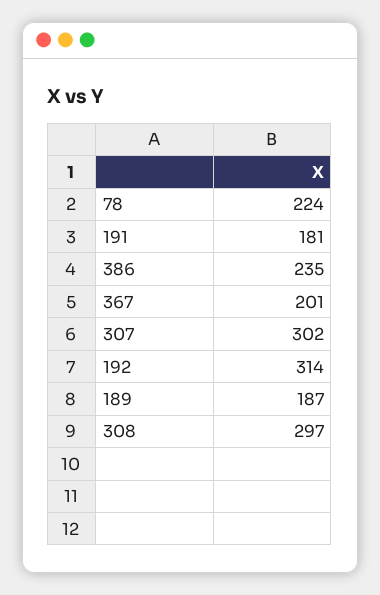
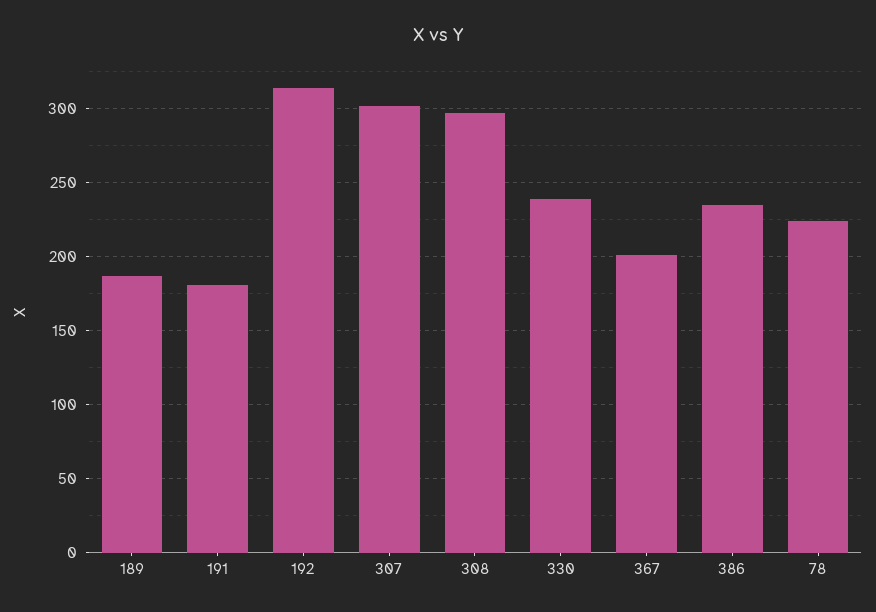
  {
    "78": 224,
    "191": 181,
    "386": 235,
    "367": 201,
    "307": 302,
    "192": 314,
    "189": 187,
-   "308": 297
+   "308": 297,
+   "330": 240
  }

